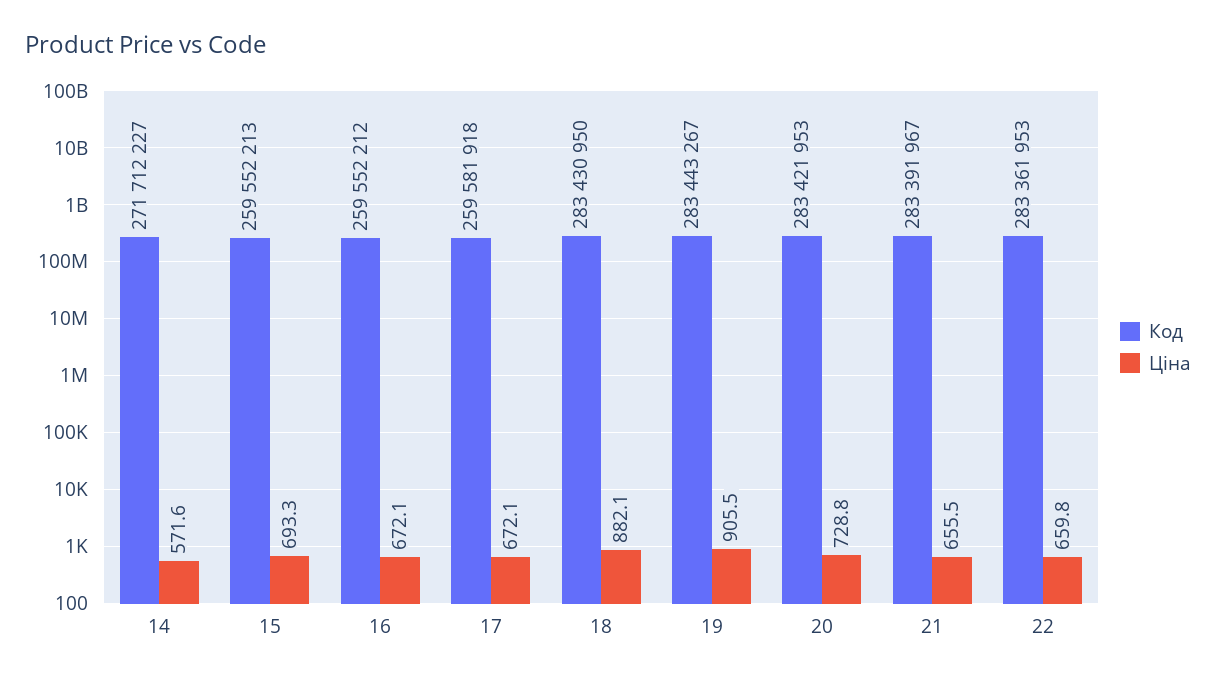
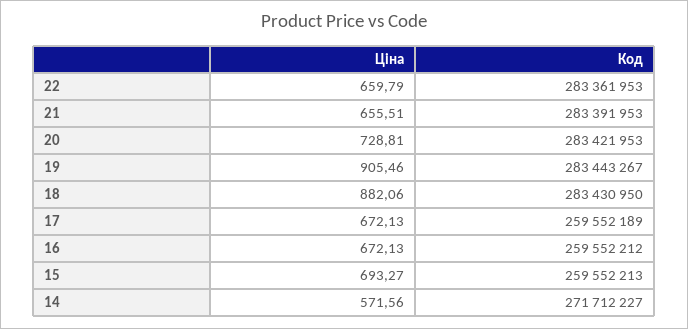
  {
    "Код": {
      "14": 271712227,
      "15": 259552213,
      "16": 259552212,
-     "17": 259581918,
+     "17": 259552189,
      "18": 283430950,
      "19": 283443267,
      "20": 283421953,
-     "21": 283391967,
+     "21": 283391953,
      "22": 283361953
    },
    "Ціна": {
      "14": 571.56,
      "15": 693.27,
      "16": 672.13,
      "17": 672.13,
      "18": 882.06,
      "19": 905.46,
      "20": 728.81,
      "21": 655.51,
      "22": 659.79
    }
  }

